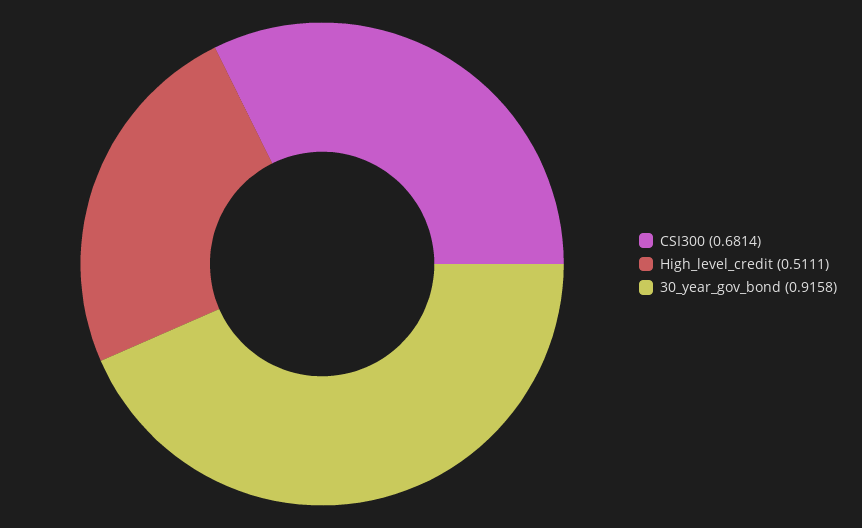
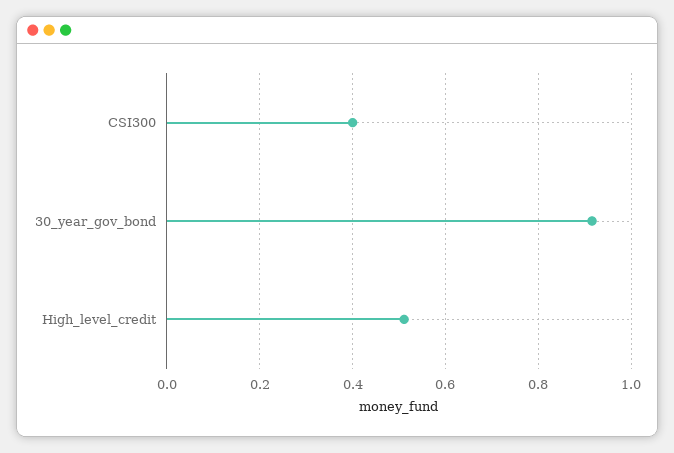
  {
-   "CSI300": 0.6814,
+   "CSI300": 0.4,
    "High_level_credit": 0.5111,
    "30_year_gov_bond": 0.9158
  }

